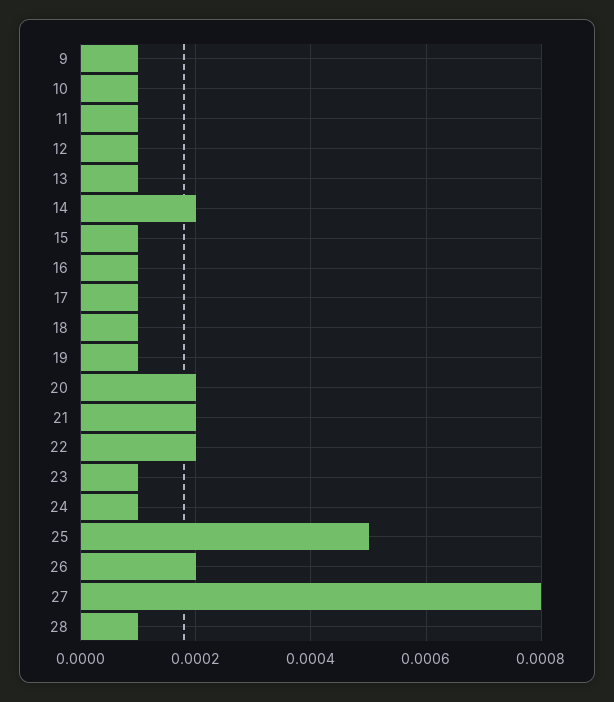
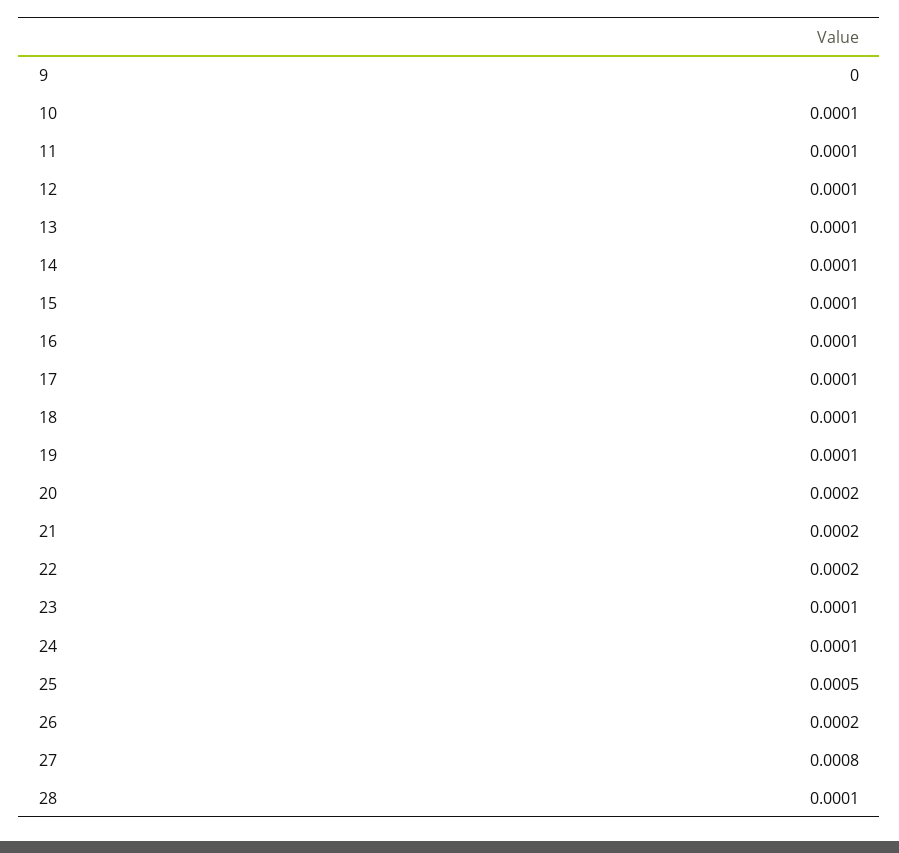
  {
-   "9": 0.0001,
+   "9": 0,
    "10": 0.0001,
    "11": 0.0001,
    "12": 0.0001,
    "13": 0.0001,
-   "14": 0.0002,
+   "14": 0.0001,
    "15": 0.0001,
    "16": 0.0001,
    "17": 0.0001,
    "18": 0.0001,
    "19": 0.0001,
    "20": 0.0002,
    "21": 0.0002,
    "22": 0.0002,
    "23": 0.0001,
    "24": 0.0001,
    "25": 0.0005,
    "26": 0.0002,
    "27": 0.0008,
    "28": 0.0001
  }

